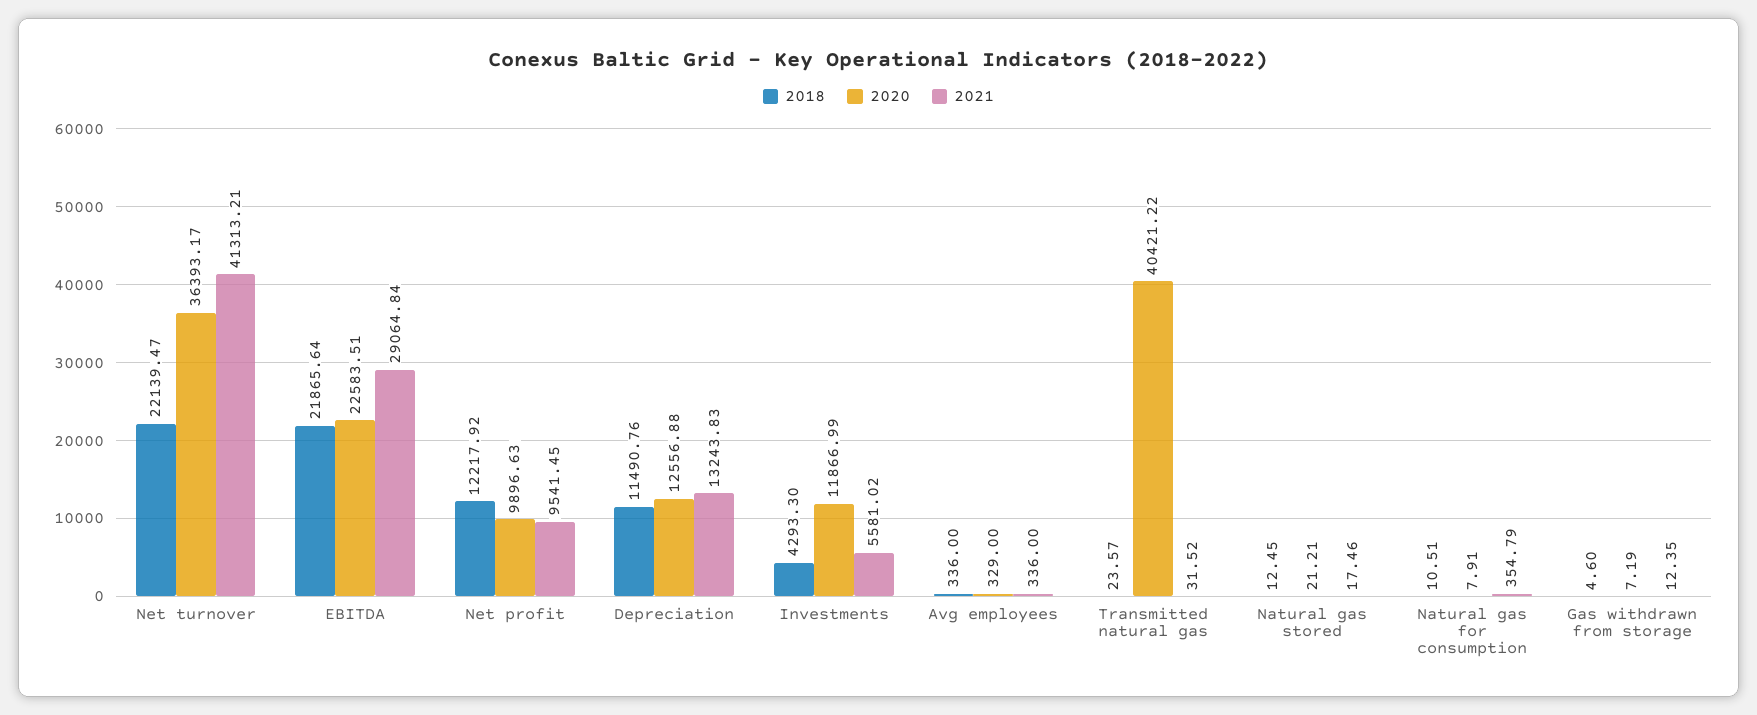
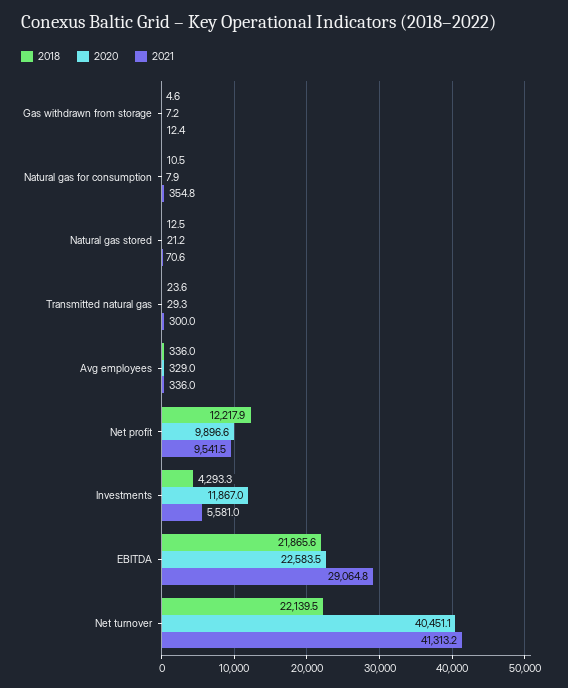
  {
    "2018": {
      "Net turnover": 22139.47,
      "EBITDA": 21865.64,
      "Net profit": 12217.92,
-     "Depreciation": 11490.76,
      "Investments": 4293.3,
      "Avg employees": 336,
      "Transmitted natural gas": 23.57,
      "Natural gas stored": 12.45,
      "Natural gas for consumption": 10.51,
      "Gas withdrawn from storage": 4.6
    },
    "2020": {
-     "Net turnover": 36393.17,
+     "Net turnover": 40451.1,
      "EBITDA": 22583.51,
      "Net profit": 9896.63,
-     "Depreciation": 12556.88,
      "Investments": 11866.99,
      "Avg employees": 329,
-     "Transmitted natural gas": 40421.22,
+     "Transmitted natural gas": 29.3,
      "Natural gas stored": 21.21,
      "Natural gas for consumption": 7.91,
      "Gas withdrawn from storage": 7.19
    },
    "2021": {
      "Net turnover": 41313.21,
      "EBITDA": 29064.84,
      "Net profit": 9541.45,
-     "Depreciation": 13243.83,
      "Investments": 5581.02,
      "Avg employees": 336,
-     "Transmitted natural gas": 31.52,
+     "Transmitted natural gas": 300,
-     "Natural gas stored": 17.46,
+     "Natural gas stored": 70.6,
      "Natural gas for consumption": 354.79,
      "Gas withdrawn from storage": 12.35
    }
  }

